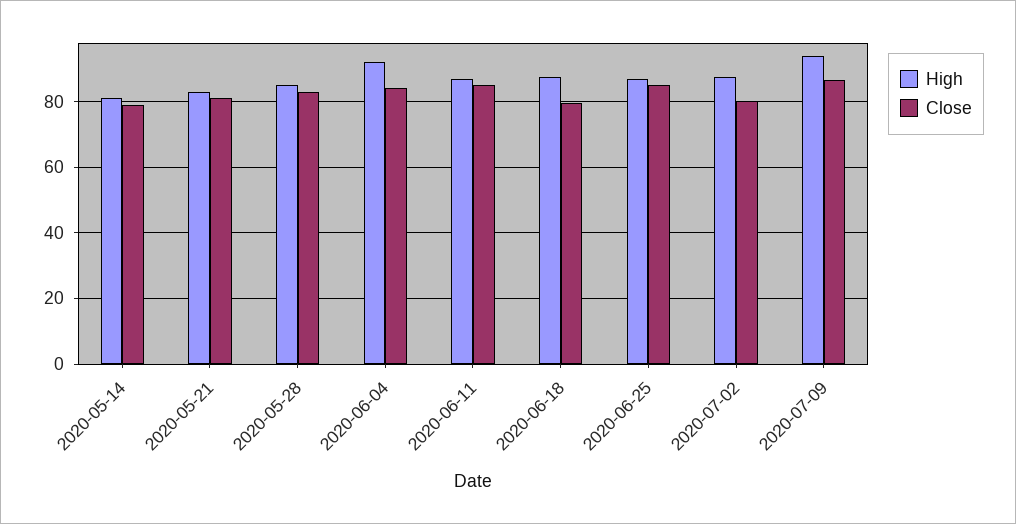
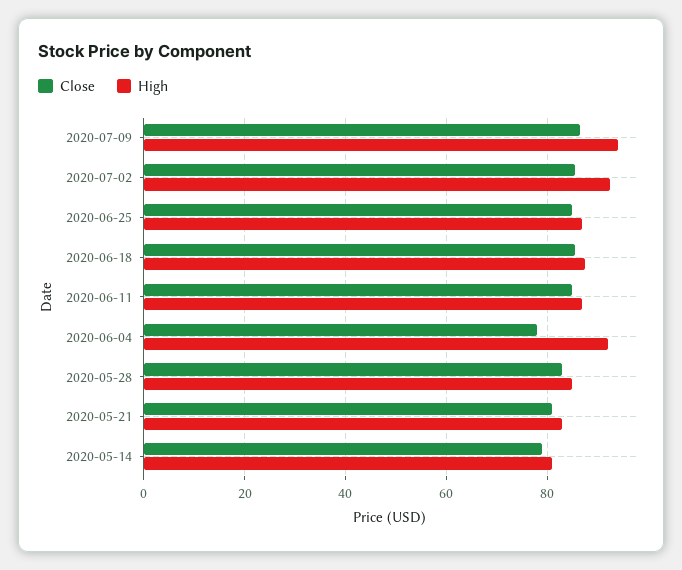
  {
    "High": {
      "2020-05-14": 82,
      "2020-05-21": 84,
      "2020-05-28": 86,
      "2020-06-04": 92,
      "2020-06-11": 88,
      "2020-06-18": 88,
      "2020-06-25": 88,
-     "2020-07-02": 88,
+     "2020-07-02": 92,
      "2020-07-09": 94
    },
    "Close": {
      "2020-05-14": 80,
      "2020-05-21": 82,
      "2020-05-28": 84,
-     "2020-06-04": 84,
+     "2020-06-04": 78,
      "2020-06-11": 86,
-     "2020-06-18": 80,
+     "2020-06-18": 86,
      "2020-06-25": 86,
-     "2020-07-02": 80,
+     "2020-07-02": 86,
      "2020-07-09": 86
    }
  }

